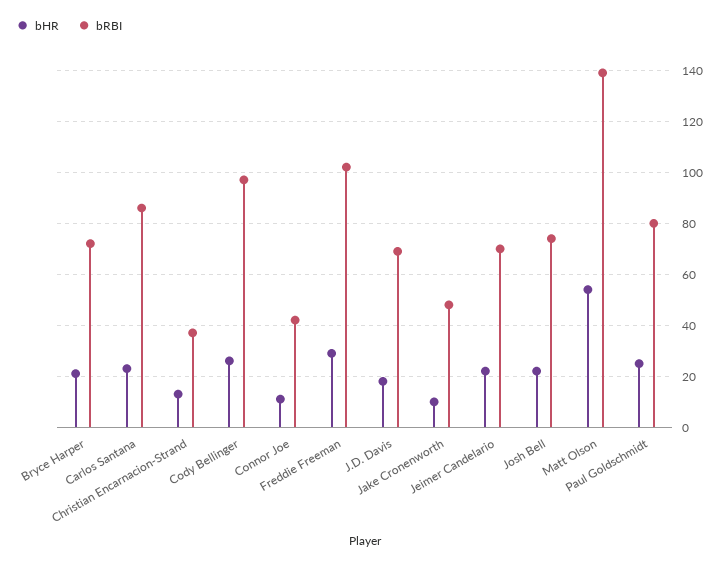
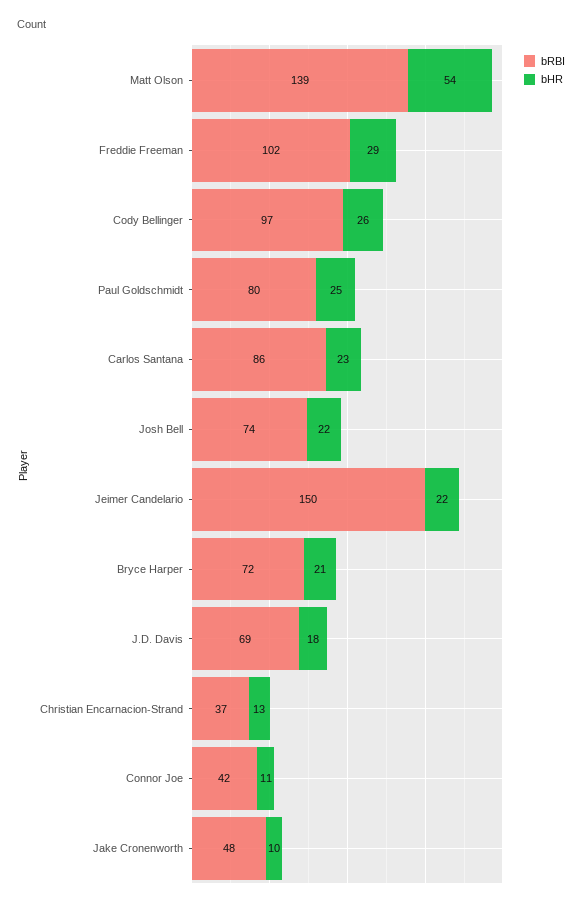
  {
    "bHR": {
      "Bryce Harper": 21,
      "Carlos Santana": 23,
      "Christian Encarnacion-Strand": 13,
      "Cody Bellinger": 26,
      "Connor Joe": 11,
      "Freddie Freeman": 29,
      "J.D. Davis": 18,
      "Jake Cronenworth": 10,
      "Jeimer Candelario": 22,
      "Josh Bell": 22,
      "Matt Olson": 54,
      "Paul Goldschmidt": 25
    },
    "bRBI": {
      "Bryce Harper": 72,
      "Carlos Santana": 86,
      "Christian Encarnacion-Strand": 37,
      "Cody Bellinger": 97,
      "Connor Joe": 42,
      "Freddie Freeman": 102,
      "J.D. Davis": 69,
      "Jake Cronenworth": 48,
-     "Jeimer Candelario": 70,
+     "Jeimer Candelario": 150,
      "Josh Bell": 74,
      "Matt Olson": 139,
      "Paul Goldschmidt": 80
    }
  }

